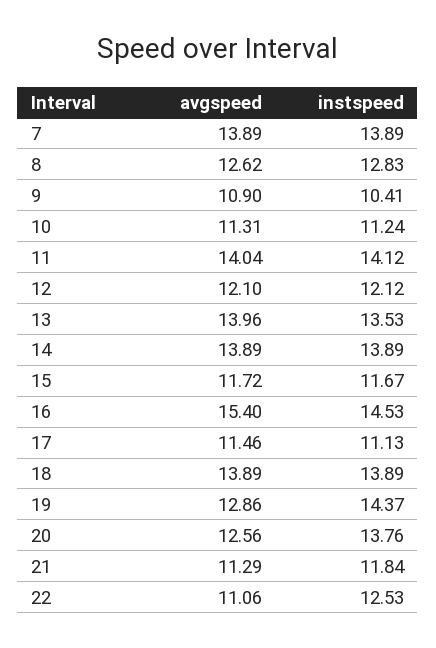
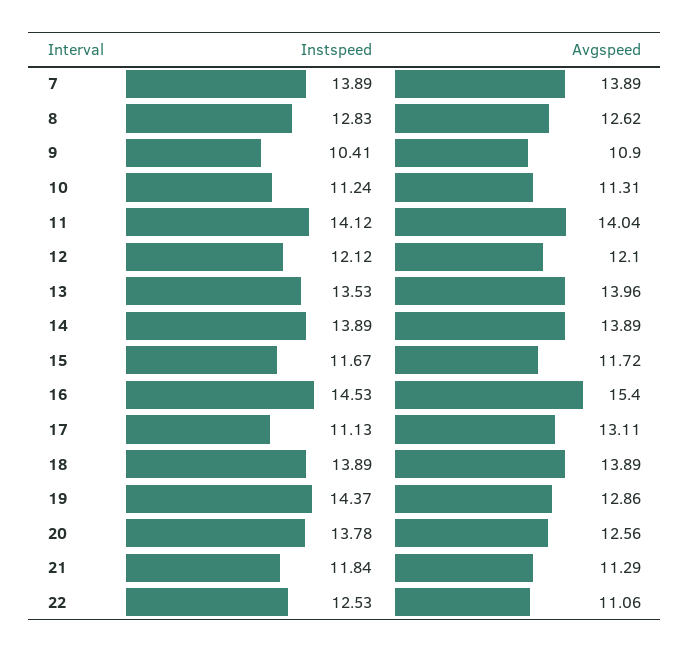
  {
    "avgspeed": {
      "7": 13.89,
      "8": 12.62,
      "9": 10.9,
      "10": 11.31,
      "11": 14.04,
      "12": 12.1,
      "13": 13.96,
      "14": 13.89,
      "15": 11.72,
      "16": 15.4,
-     "17": 11.46,
+     "17": 13.11,
      "18": 13.89,
      "19": 12.86,
      "20": 12.56,
      "21": 11.29,
      "22": 11.06
    },
    "instspeed": {
      "7": 13.89,
      "8": 12.83,
      "9": 10.41,
      "10": 11.24,
      "11": 14.12,
      "12": 12.12,
      "13": 13.53,
      "14": 13.89,
      "15": 11.67,
      "16": 14.53,
      "17": 11.13,
      "18": 13.89,
      "19": 14.37,
-     "20": 13.76,
+     "20": 13.78,
      "21": 11.84,
      "22": 12.53
    }
  }

